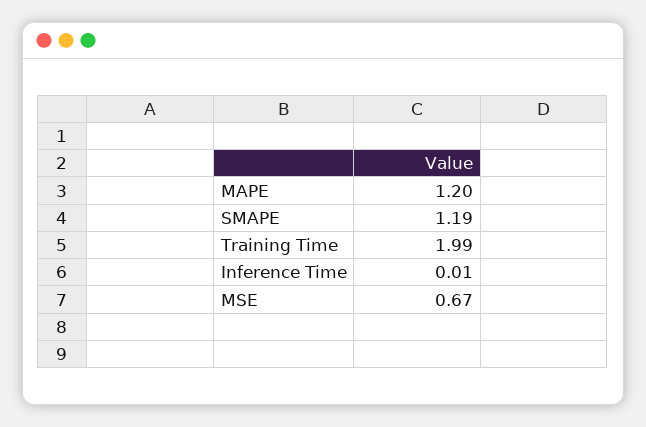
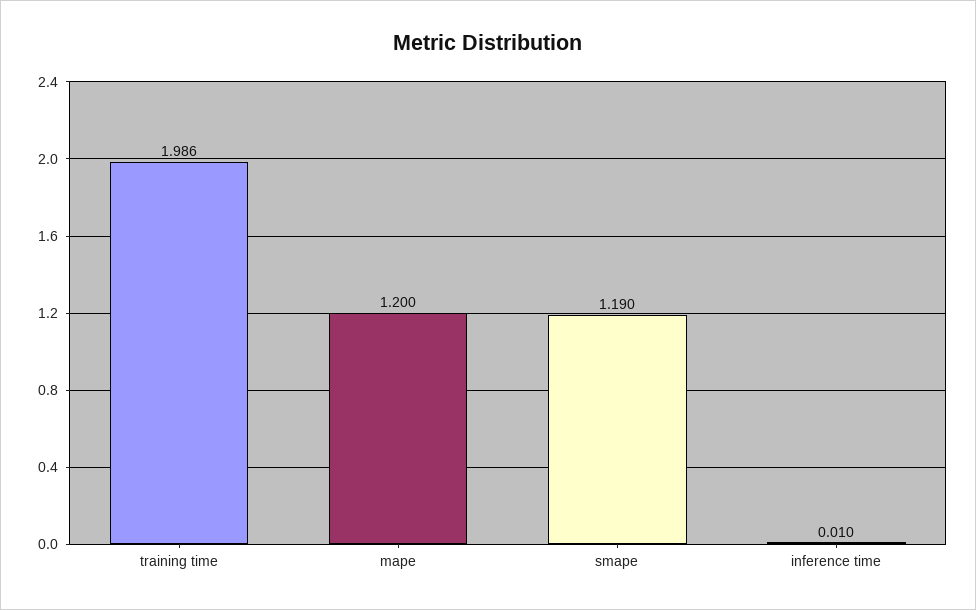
  {
    "MAPE": 1.2,
    "SMAPE": 1.19,
    "Training Time": 1.986,
-   "Inference Time": 0.01,
+   "Inference Time": 0.01
-   "MSE": 0.67
  }

